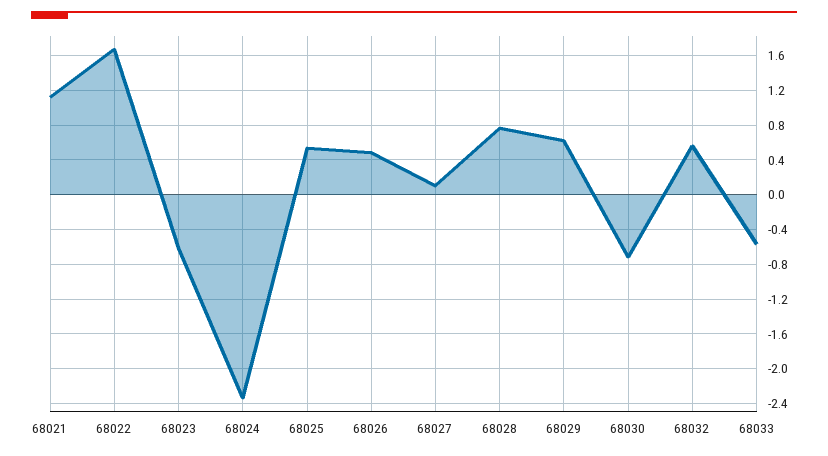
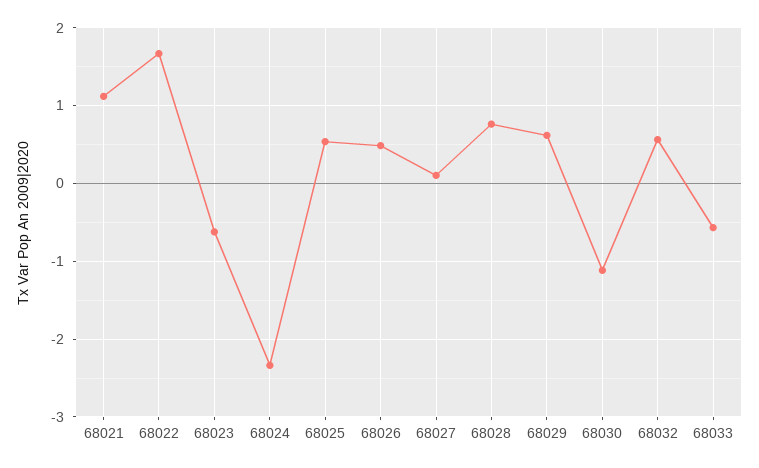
  {
    "68021": 1.1,
    "68022": 1.7,
    "68023": -0.6,
    "68024": -2.3,
    "68025": 0.5,
    "68026": 0.5,
    "68027": 0.1,
    "68028": 0.8,
    "68029": 0.6,
-   "68030": -0.7,
+   "68030": -1.1,
    "68032": 0.6,
    "68033": -0.6
  }

